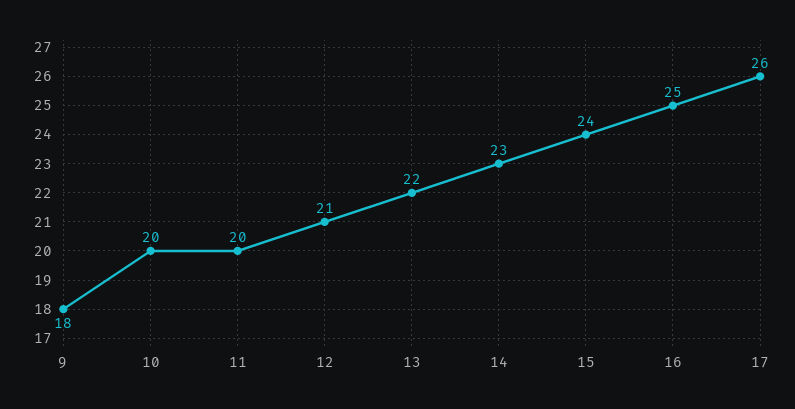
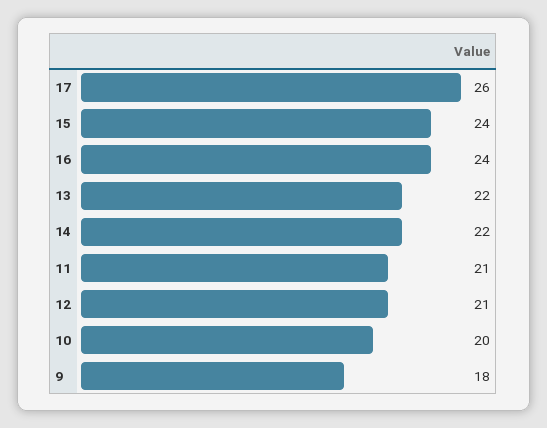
  {
    "9": 18,
    "10": 20,
-   "11": 20,
+   "11": 21,
    "12": 21,
    "13": 22,
-   "14": 23,
+   "14": 22,
    "15": 24,
-   "16": 25,
+   "16": 24,
    "17": 26
  }

